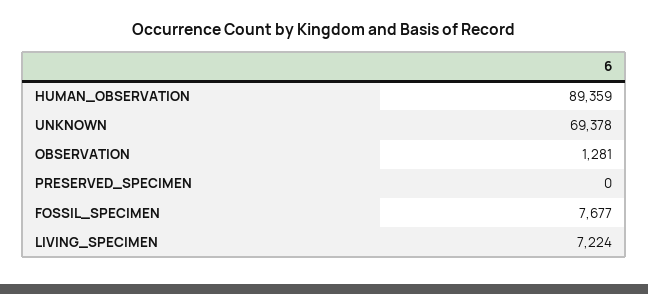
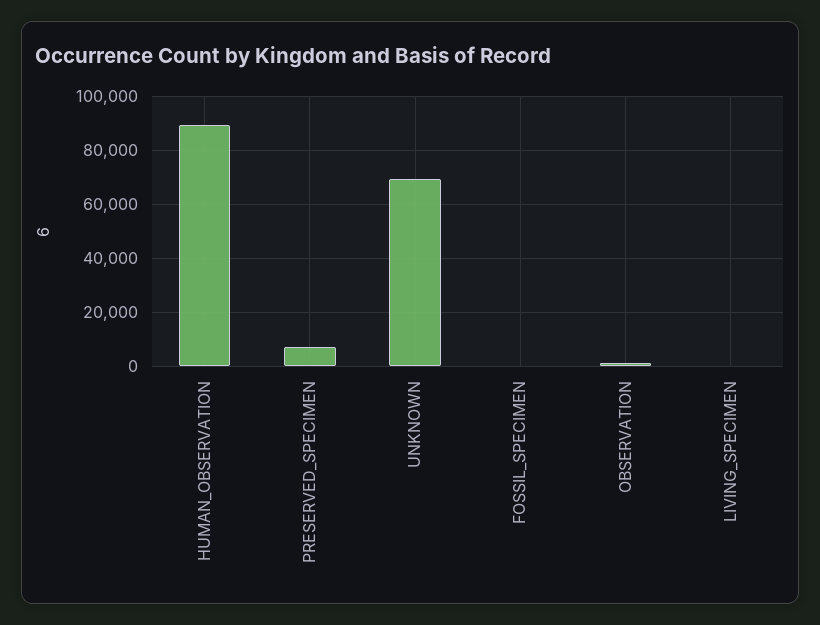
  {
    "HUMAN_OBSERVATION": 89359,
    "UNKNOWN": 69378,
    "OBSERVATION": 1281,
-   "PRESERVED_SPECIMEN": 0,
+   "PRESERVED_SPECIMEN": 7500,
-   "FOSSIL_SPECIMEN": 7677,
+   "FOSSIL_SPECIMEN": 0,
-   "LIVING_SPECIMEN": 7224
+   "LIVING_SPECIMEN": 0
  }

